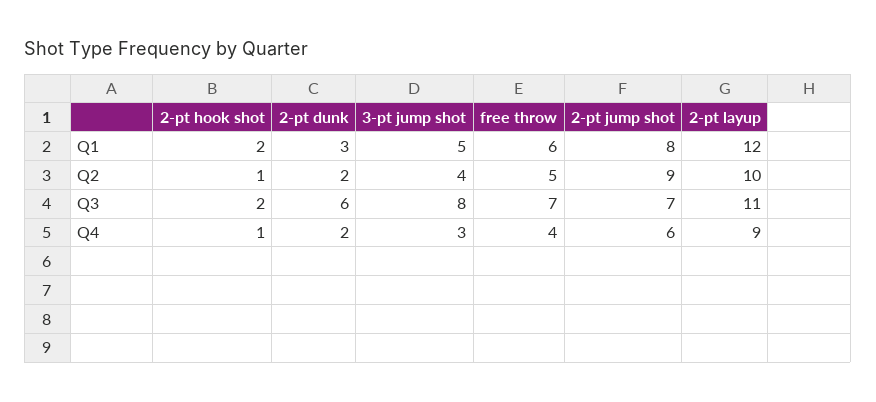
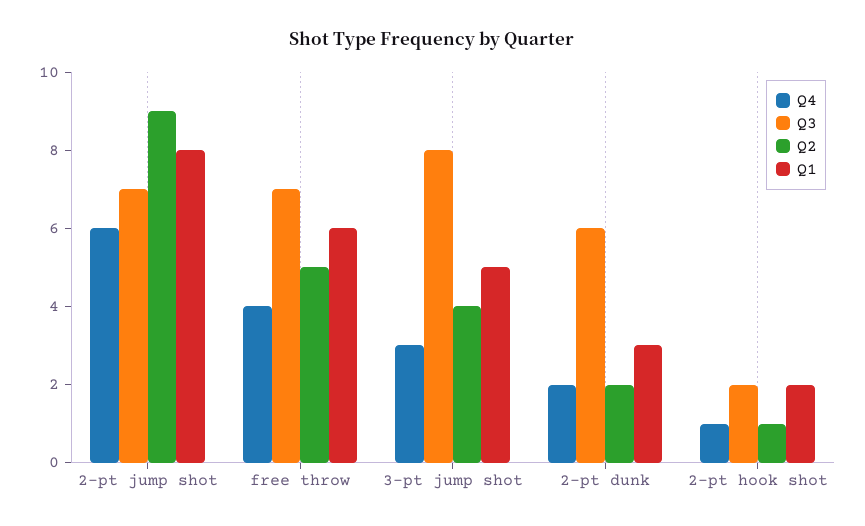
  {
    "Q1": {
      "2-pt hook shot": 2,
      "2-pt dunk": 3,
      "3-pt jump shot": 5,
      "free throw": 6,
-     "2-pt jump shot": 8,
+     "2-pt jump shot": 8
-     "2-pt layup": 12
    },
    "Q2": {
      "2-pt hook shot": 1,
      "2-pt dunk": 2,
      "3-pt jump shot": 4,
      "free throw": 5,
-     "2-pt jump shot": 9,
+     "2-pt jump shot": 9
-     "2-pt layup": 10
    },
    "Q3": {
      "2-pt hook shot": 2,
      "2-pt dunk": 6,
      "3-pt jump shot": 8,
      "free throw": 7,
-     "2-pt jump shot": 7,
+     "2-pt jump shot": 7
-     "2-pt layup": 11
    },
    "Q4": {
      "2-pt hook shot": 1,
      "2-pt dunk": 2,
      "3-pt jump shot": 3,
      "free throw": 4,
-     "2-pt jump shot": 6,
+     "2-pt jump shot": 6
-     "2-pt layup": 9
    }
  }

